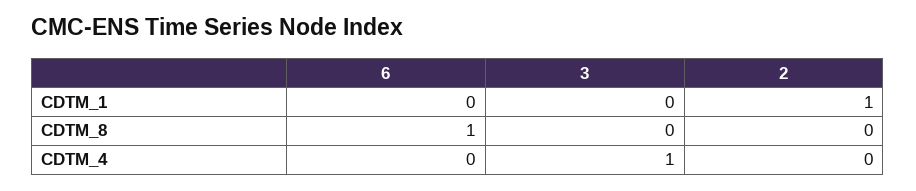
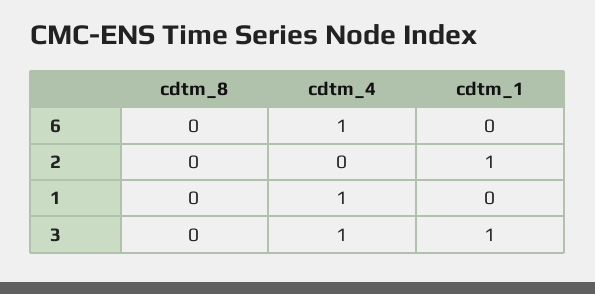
  {
    "6": {
      "CDTM_1": 0,
-     "CDTM_8": 1,
+     "CDTM_8": 0,
-     "CDTM_4": 0
+     "CDTM_4": 1
    },
    "3": {
-     "CDTM_1": 0,
+     "CDTM_1": 1,
      "CDTM_8": 0,
      "CDTM_4": 1
    },
    "2": {
      "CDTM_1": 1,
      "CDTM_8": 0,
      "CDTM_4": 0
-   }
+   },
+   "1": {
+     "CDTM_8": 0,
+     "CDTM_4": 1,
+     "CDTM_1": 0
+   }
  }

